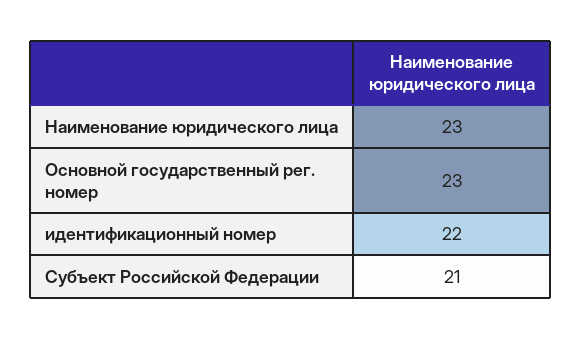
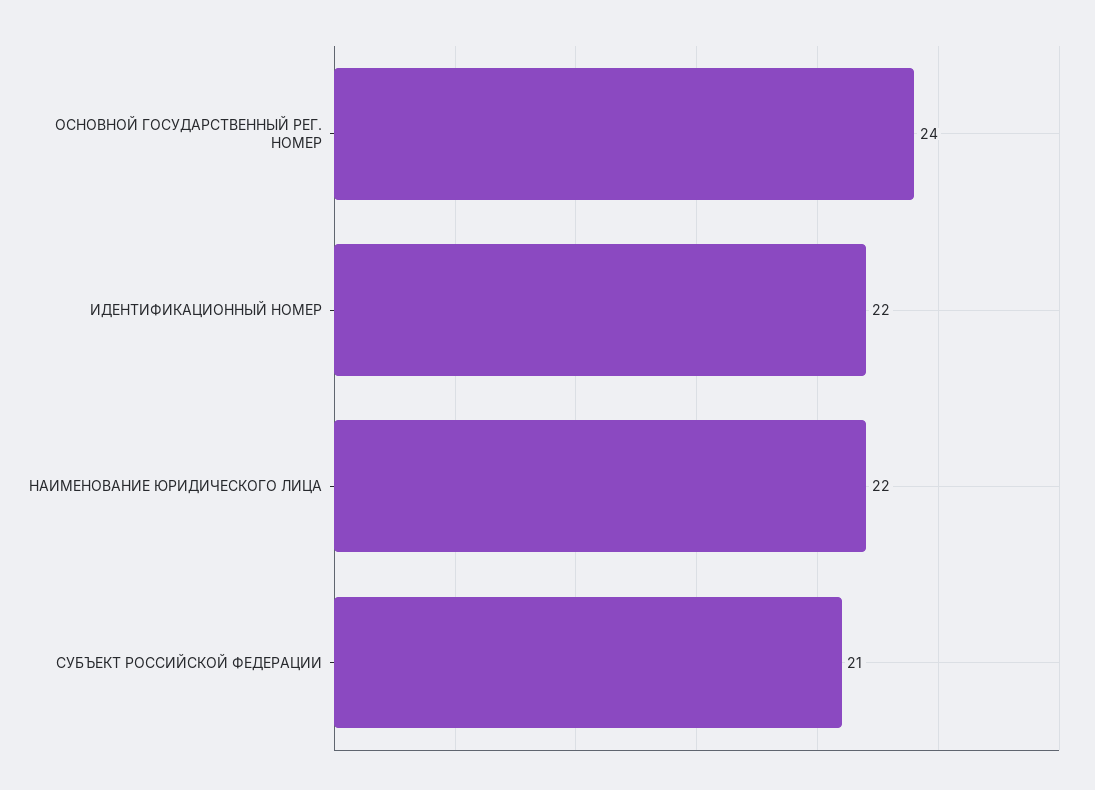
  {
-   "Наименование юридического лица": 23,
+   "Наименование юридического лица": 22,
-   "Основной государственный рег. номер": 23,
+   "Основной государственный рег. номер": 24,
    "идентификационный номер": 22,
    "Субъект Российской Федерации": 21
  }

